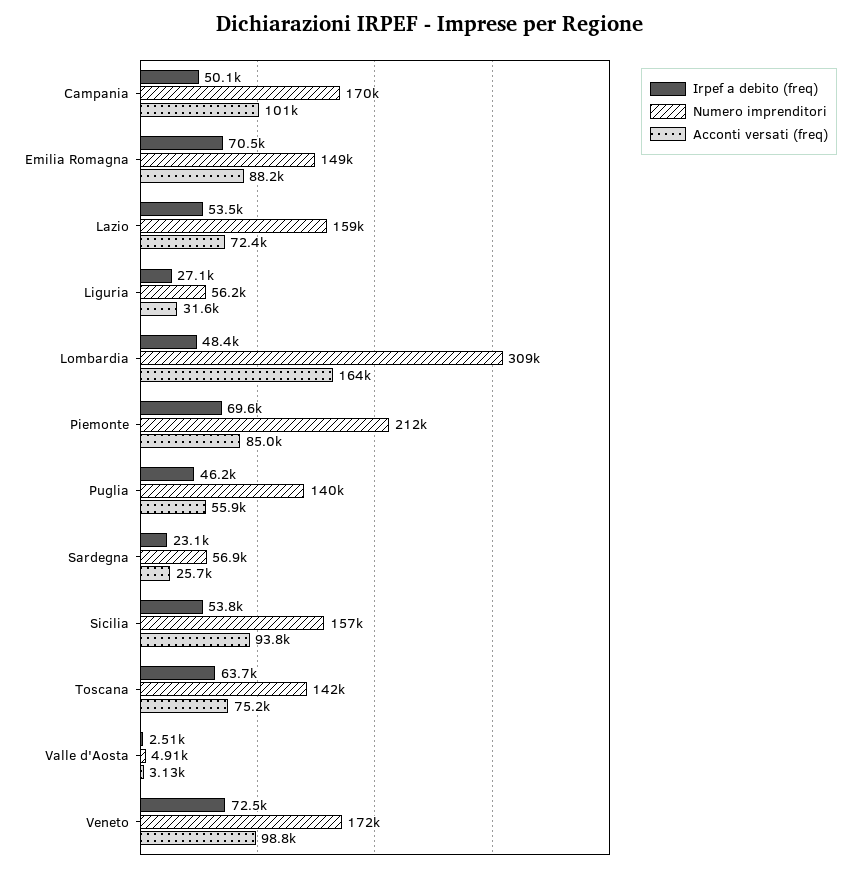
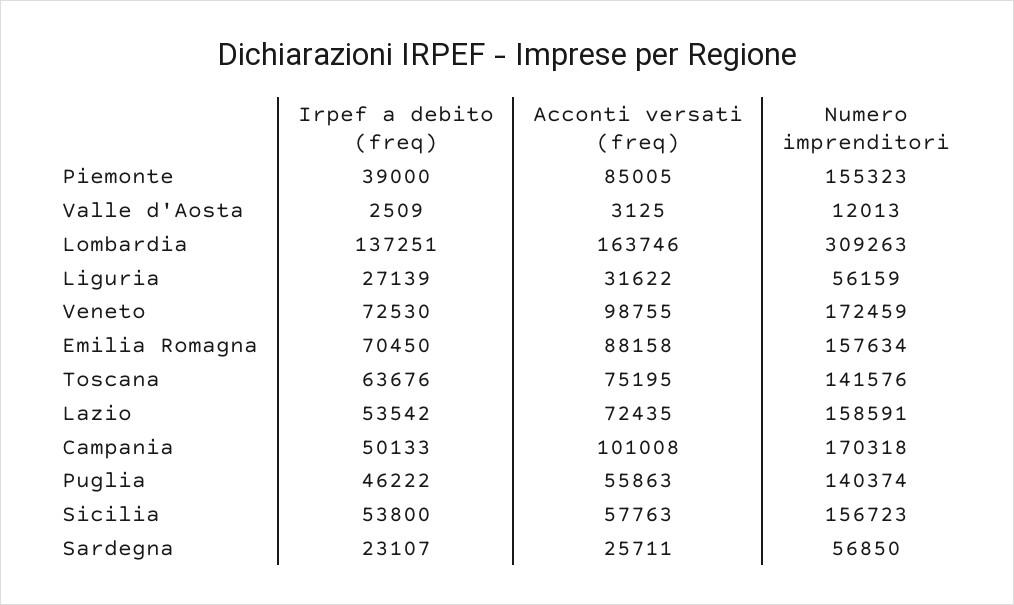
  {
    "Irpef a debito (freq)": {
      "Campania": 50133,
      "Emilia Romagna": 70450,
      "Lazio": 53542,
      "Liguria": 27139,
-     "Lombardia": 48400,
+     "Lombardia": 137251,
-     "Piemonte": 69600,
+     "Piemonte": 39000,
      "Puglia": 46222,
      "Sardegna": 23107,
      "Sicilia": 53800,
      "Toscana": 63676,
      "Valle d'Aosta": 2509,
      "Veneto": 72530
    },
    "Numero imprenditori": {
      "Campania": 170318,
-     "Emilia Romagna": 149000,
+     "Emilia Romagna": 157634,
      "Lazio": 158591,
      "Liguria": 56159,
      "Lombardia": 309263,
-     "Piemonte": 212000,
+     "Piemonte": 155323,
      "Puglia": 140374,
      "Sardegna": 56850,
      "Sicilia": 156723,
      "Toscana": 141576,
-     "Valle d'Aosta": 4910,
+     "Valle d'Aosta": 12013,
      "Veneto": 172459
    },
    "Acconti versati (freq)": {
      "Campania": 101008,
      "Emilia Romagna": 88158,
      "Lazio": 72435,
      "Liguria": 31622,
      "Lombardia": 163746,
      "Piemonte": 85005,
      "Puglia": 55863,
      "Sardegna": 25711,
-     "Sicilia": 93800,
+     "Sicilia": 57763,
      "Toscana": 75195,
      "Valle d'Aosta": 3125,
      "Veneto": 98755
    }
  }

